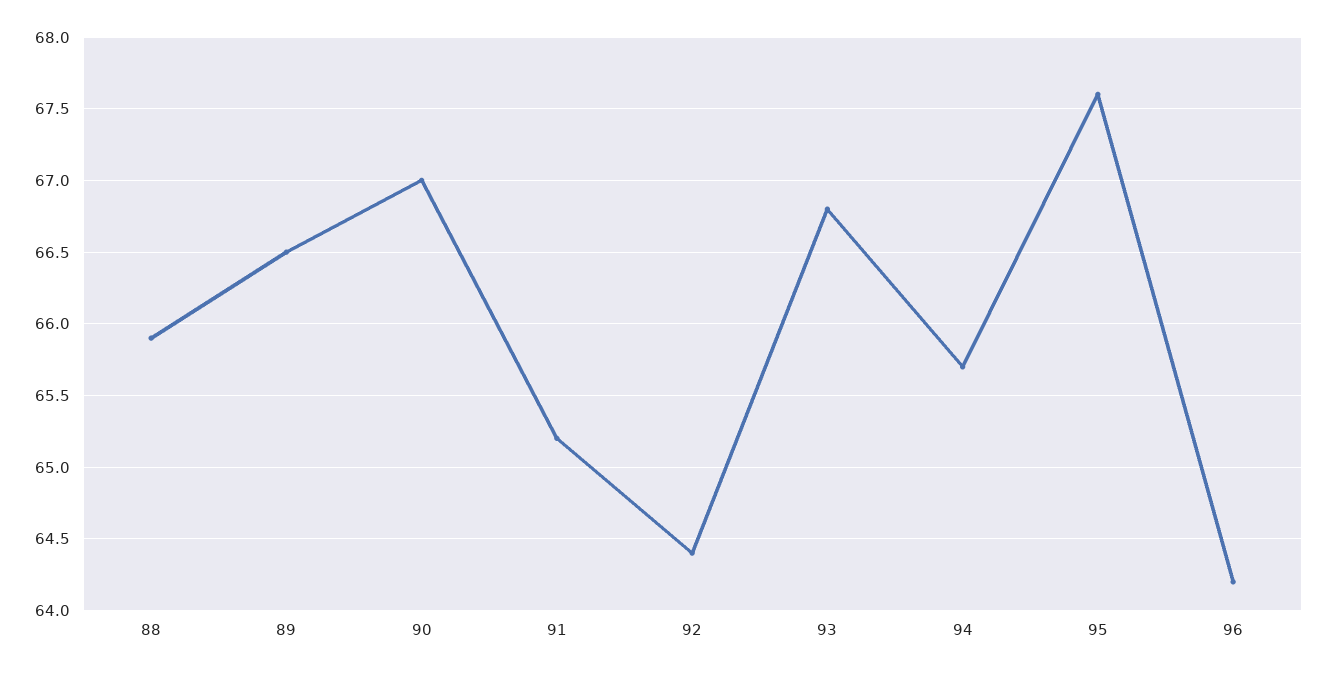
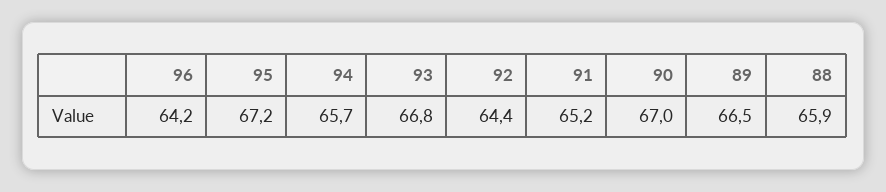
  {
    "88": 65.9,
    "89": 66.5,
    "90": 67,
    "91": 65.2,
    "92": 64.4,
    "93": 66.8,
    "94": 65.7,
-   "95": 67.6,
+   "95": 67.2,
    "96": 64.2
  }

